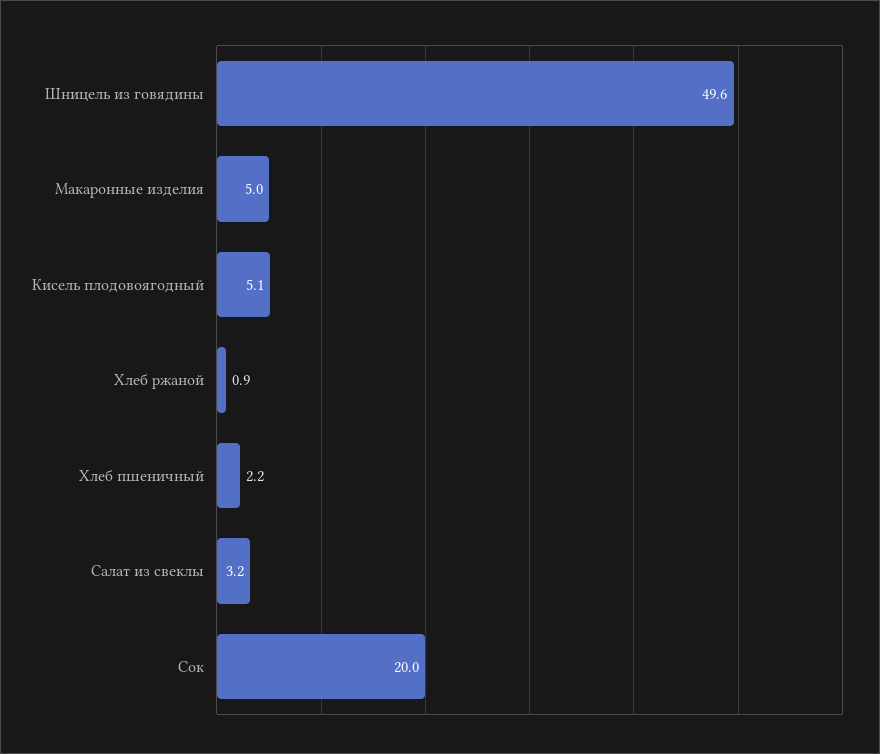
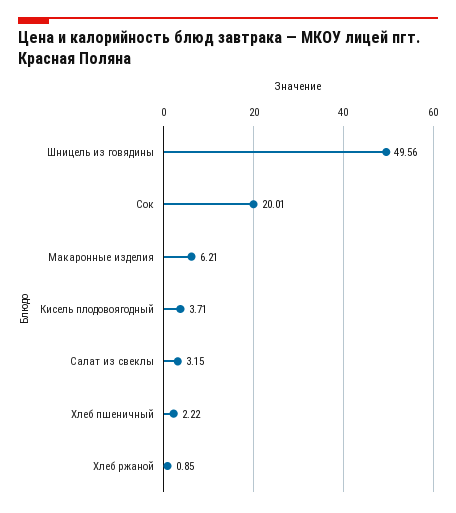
  {
    "Шницель из говядины": 49.56,
-   "Макаронные изделия": 5,
+   "Макаронные изделия": 6.21,
-   "Кисель плодовоягодный": 5.1,
+   "Кисель плодовоягодный": 3.71,
    "Хлеб ржаной": 0.85,
    "Хлеб пшеничный": 2.22,
    "Салат из свеклы": 3.15,
    "Сок": 20.01
  }

